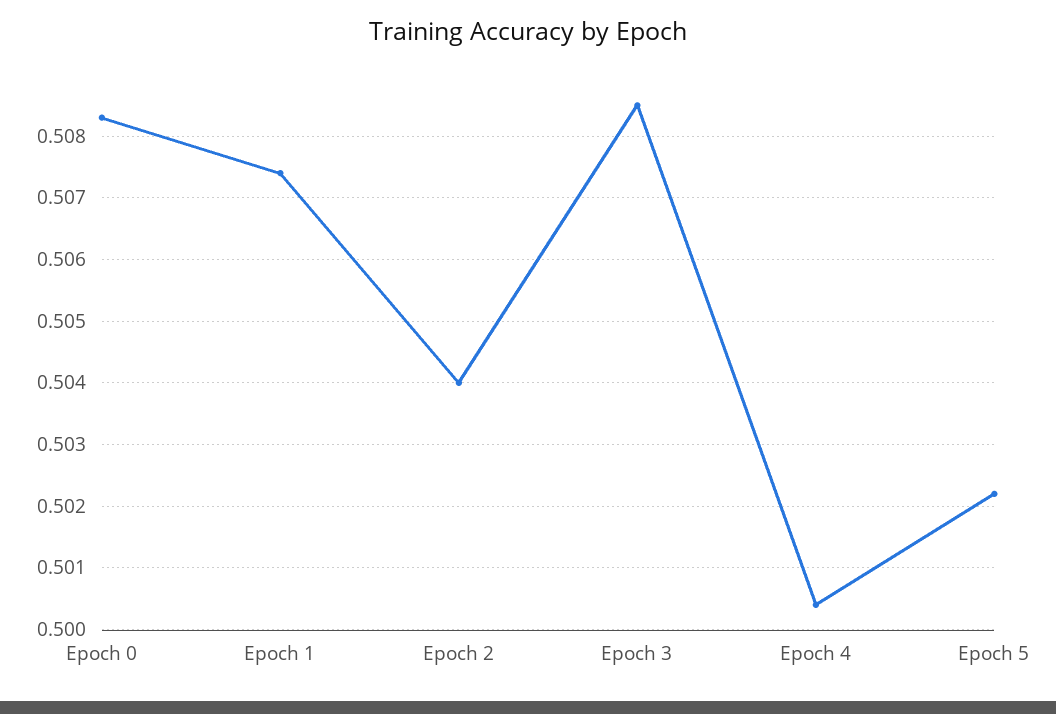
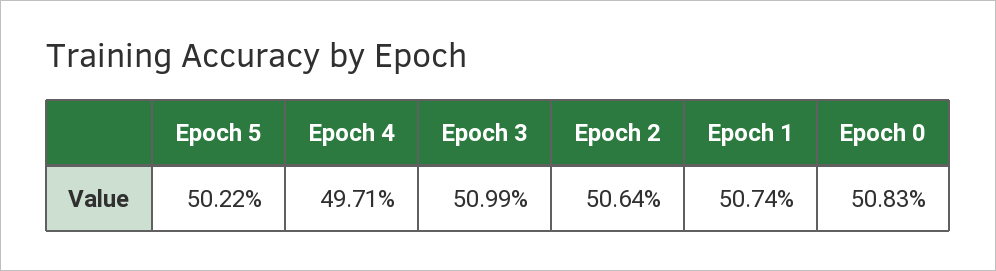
  {
    "Epoch 0": 0.5083,
    "Epoch 1": 0.5074,
-   "Epoch 2": 0.504,
+   "Epoch 2": 0.5064,
-   "Epoch 3": 0.5085,
+   "Epoch 3": 0.5099,
-   "Epoch 4": 0.5004,
+   "Epoch 4": 0.4971,
    "Epoch 5": 0.5022
  }

